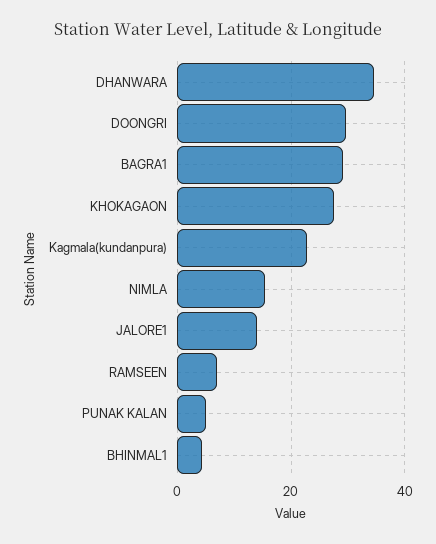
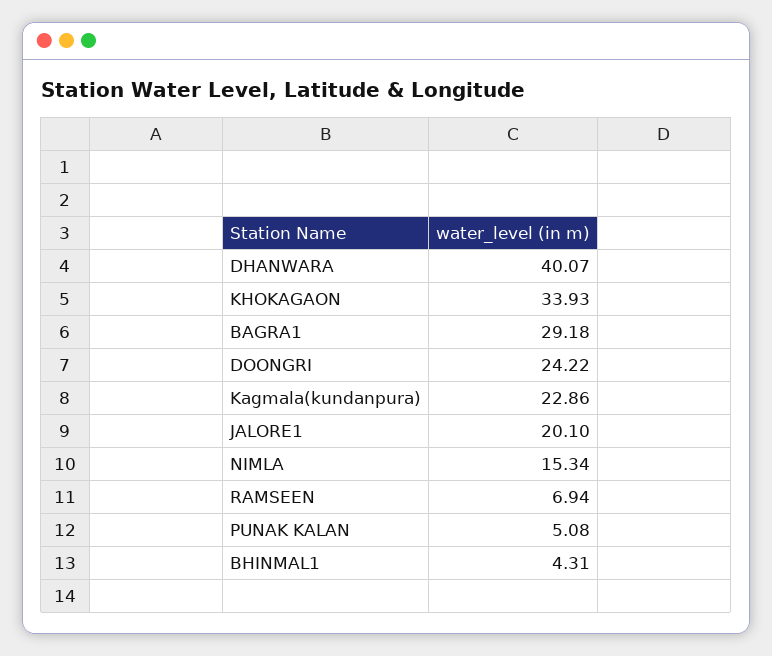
  {
-   "DHANWARA": 34,
+   "DHANWARA": 40.07,
-   "DOONGRI": 30,
+   "DOONGRI": 24.22,
    "BAGRA1": 29.18,
-   "KHOKAGAON": 28,
+   "KHOKAGAON": 33.93,
    "Kagmala(kundanpura)": 22.86,
    "NIMLA": 15.34,
-   "JALORE1": 14,
+   "JALORE1": 20.1,
    "RAMSEEN": 6.94,
    "PUNAK KALAN": 5.08,
    "BHINMAL1": 4.31
  }

